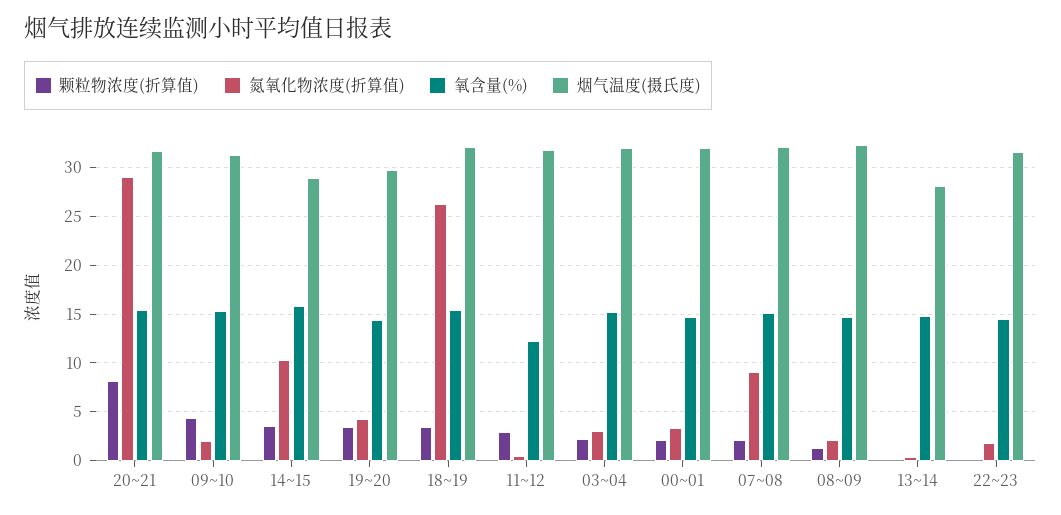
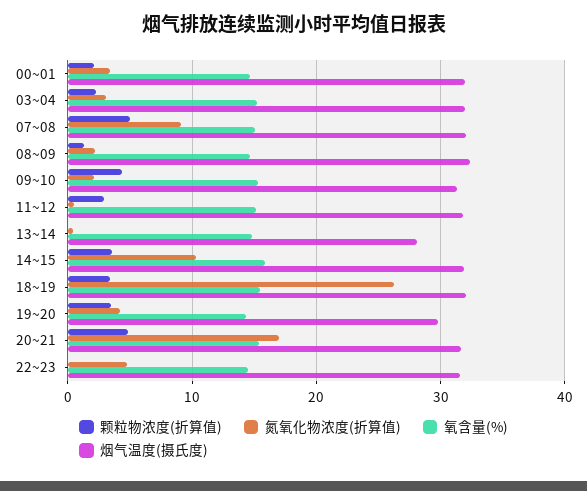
  {
    "颗粒物浓度(折算值)": {
-     "20~21": 8,
+     "20~21": 5,
      "09~10": 4,
      "14~15": 4,
      "19~20": 3,
      "18~19": 3,
      "11~12": 3,
      "03~04": 2,
      "00~01": 2,
-     "07~08": 2,
+     "07~08": 5,
      "08~09": 1,
      "13~14": 0,
      "22~23": 0
    },
    "氮氧化物浓度(折算值)": {
-     "20~21": 29,
+     "20~21": 17,
      "09~10": 2,
      "14~15": 10,
      "19~20": 4,
      "18~19": 26,
      "11~12": 0,
      "03~04": 3,
      "00~01": 3,
      "07~08": 9,
      "08~09": 2,
      "13~14": 0,
-     "22~23": 2
+     "22~23": 5
    },
    "氧含量(%)": {
      "20~21": 15,
      "09~10": 15,
      "14~15": 16,
      "19~20": 14,
      "18~19": 15,
-     "11~12": 12,
+     "11~12": 15,
      "03~04": 15,
      "00~01": 15,
      "07~08": 15,
      "08~09": 15,
      "13~14": 15,
      "22~23": 15
    },
    "烟气温度(摄氏度)": {
      "20~21": 32,
      "09~10": 31,
-     "14~15": 29,
+     "14~15": 32,
      "19~20": 30,
      "18~19": 32,
      "11~12": 32,
      "03~04": 32,
      "00~01": 32,
      "07~08": 32,
      "08~09": 32,
      "13~14": 28,
      "22~23": 32
    }
  }

